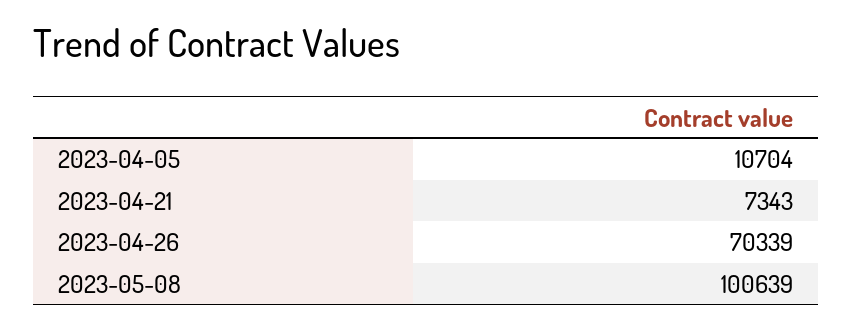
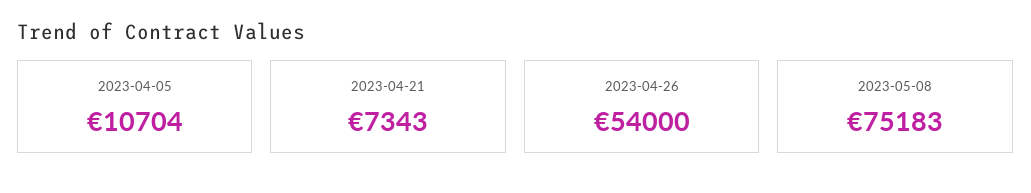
  {
    "2023-04-05": 10704,
    "2023-04-21": 7343,
-   "2023-04-26": 70339,
+   "2023-04-26": 54000,
-   "2023-05-08": 100639
+   "2023-05-08": 75183
  }

